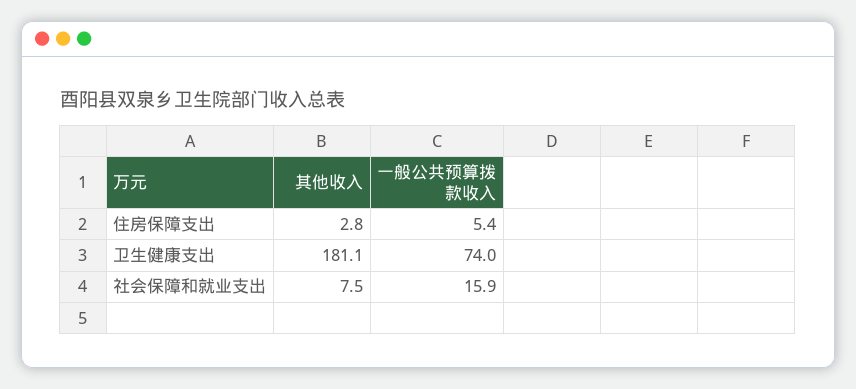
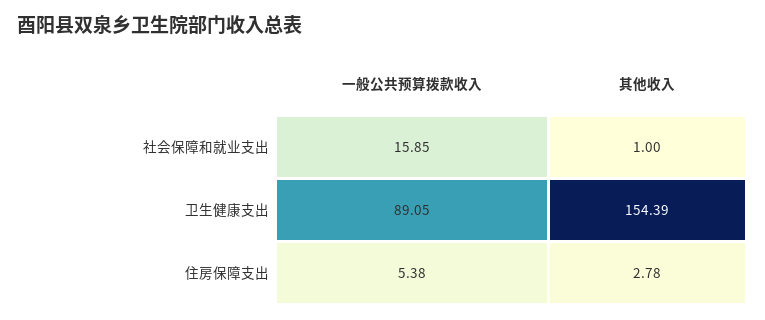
  {
    "其他收入": {
      "住房保障支出": 2.78,
-     "卫生健康支出": 181.1,
+     "卫生健康支出": 154.39,
-     "社会保障和就业支出": 7.5
+     "社会保障和就业支出": 1
    },
    "一般公共预算拨款收入": {
      "住房保障支出": 5.38,
-     "卫生健康支出": 74,
+     "卫生健康支出": 89.05,
      "社会保障和就业支出": 15.85
    }
  }

